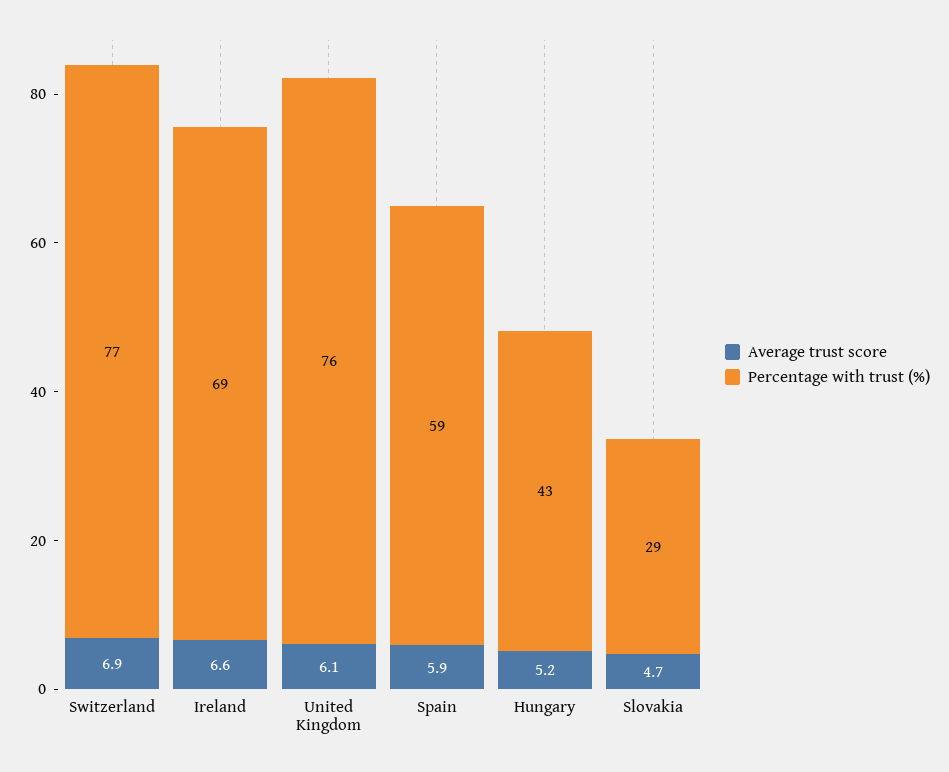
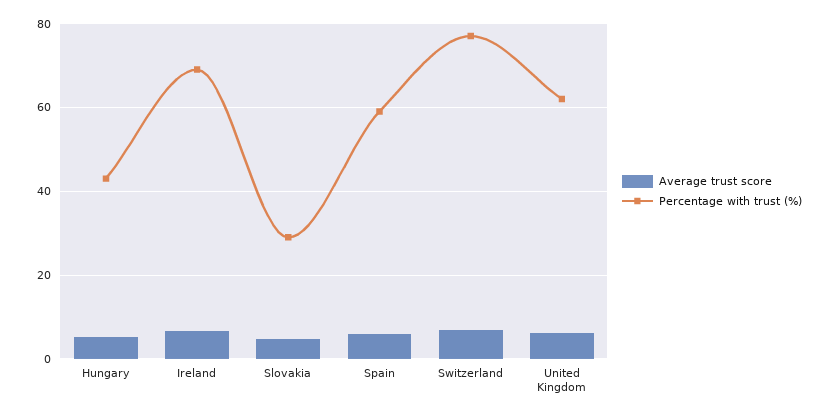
  {
    "Average trust score": {
      "Switzerland": 6.9,
      "Ireland": 6.6,
      "United Kingdom": 6.1,
      "Spain": 5.9,
      "Hungary": 5.2,
      "Slovakia": 4.7
    },
    "Percentage with trust (%)": {
      "Switzerland": 77,
      "Ireland": 69,
-     "United Kingdom": 76,
+     "United Kingdom": 62,
      "Spain": 59,
      "Hungary": 43,
      "Slovakia": 29
    }
  }

